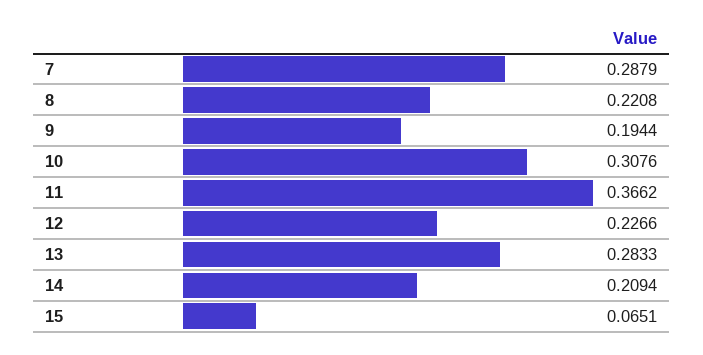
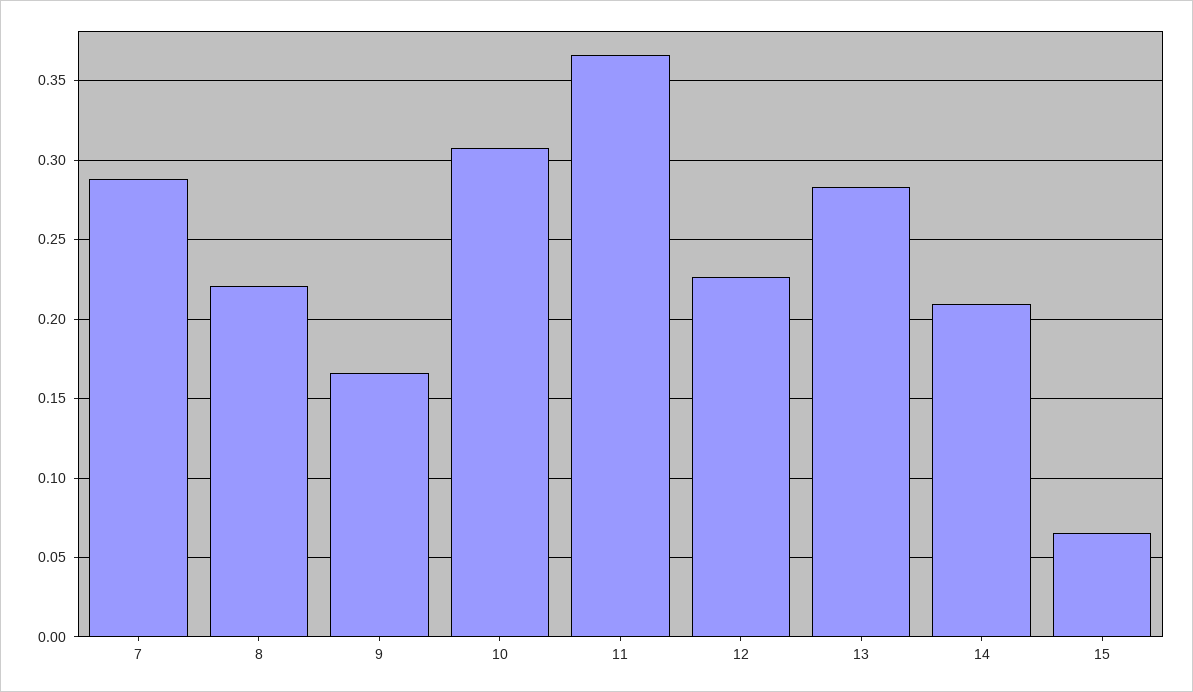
  {
    "7": 0.2879,
    "8": 0.2208,
-   "9": 0.1944,
+   "9": 0.165,
    "10": 0.3076,
    "11": 0.3662,
    "12": 0.2266,
    "13": 0.2833,
    "14": 0.2094,
    "15": 0.0651
  }

